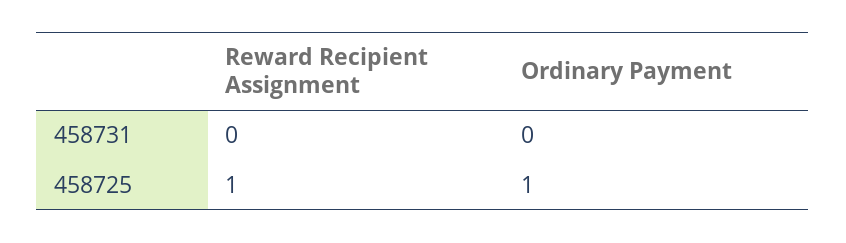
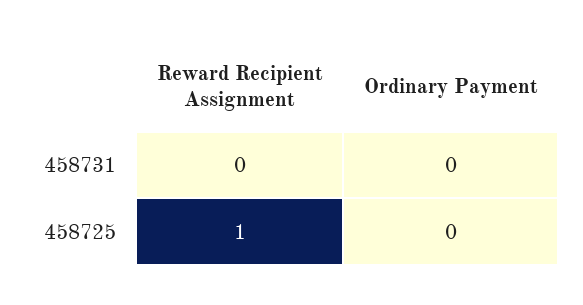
  {
    "Reward Recipient Assignment": {
      "458731": 0,
      "458725": 1
    },
    "Ordinary Payment": {
      "458731": 0,
-     "458725": 1
+     "458725": 0
    }
  }

